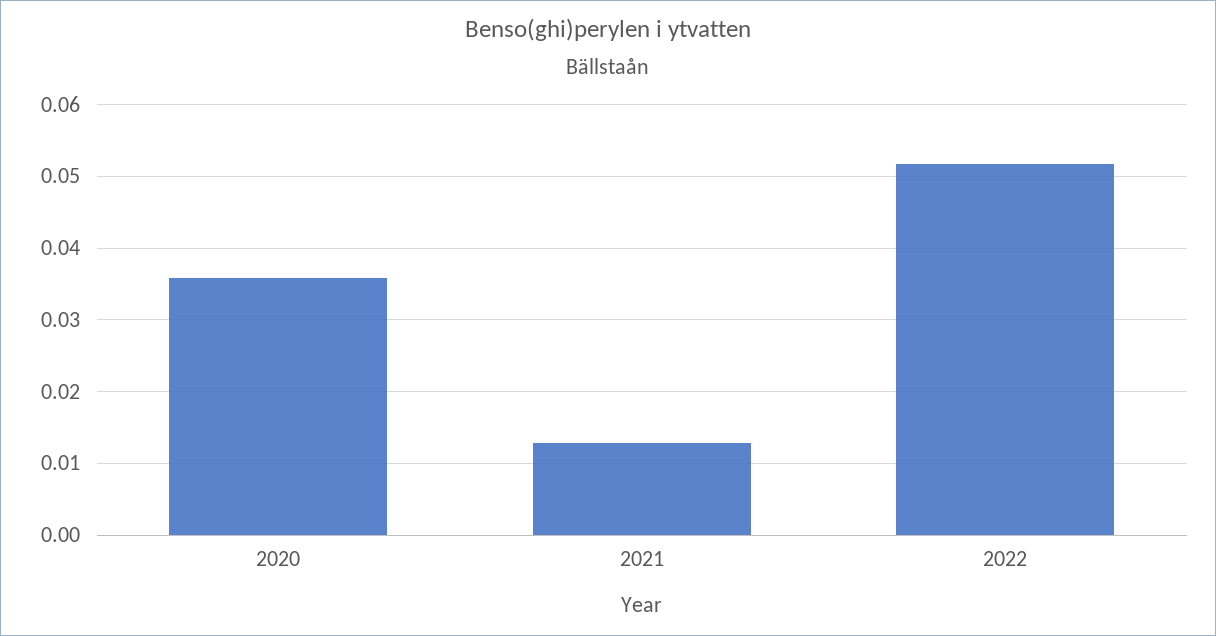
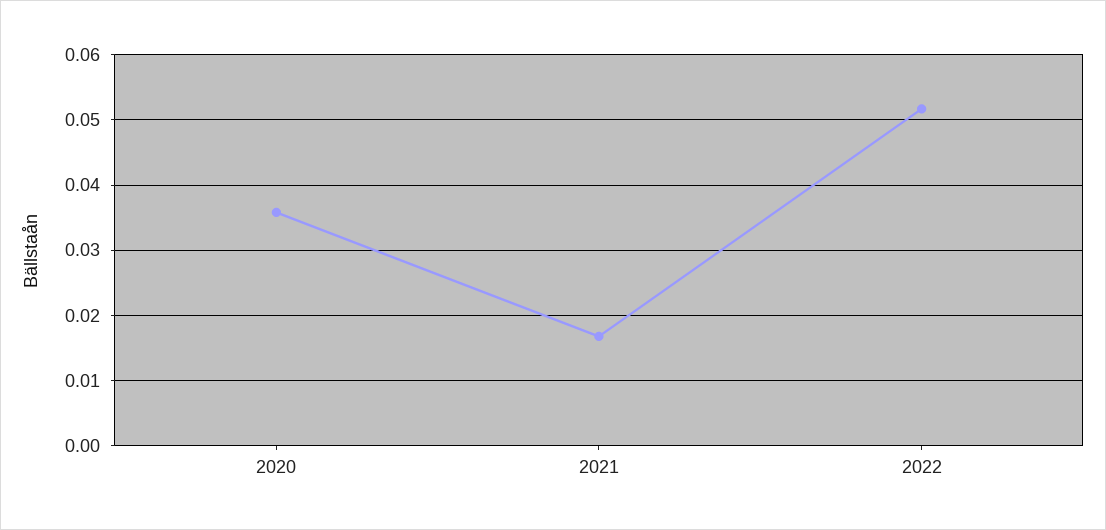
  {
    "2020": 0.036,
-   "2021": 0.013,
+   "2021": 0.017,
    "2022": 0.052
  }

